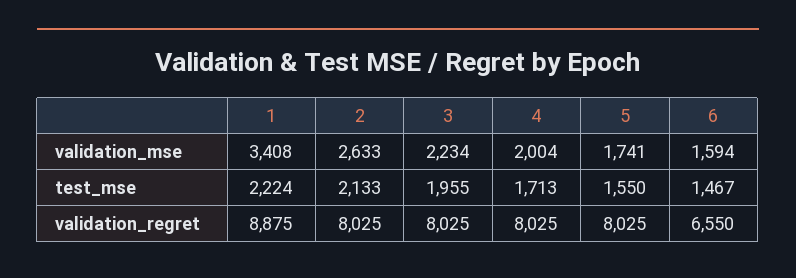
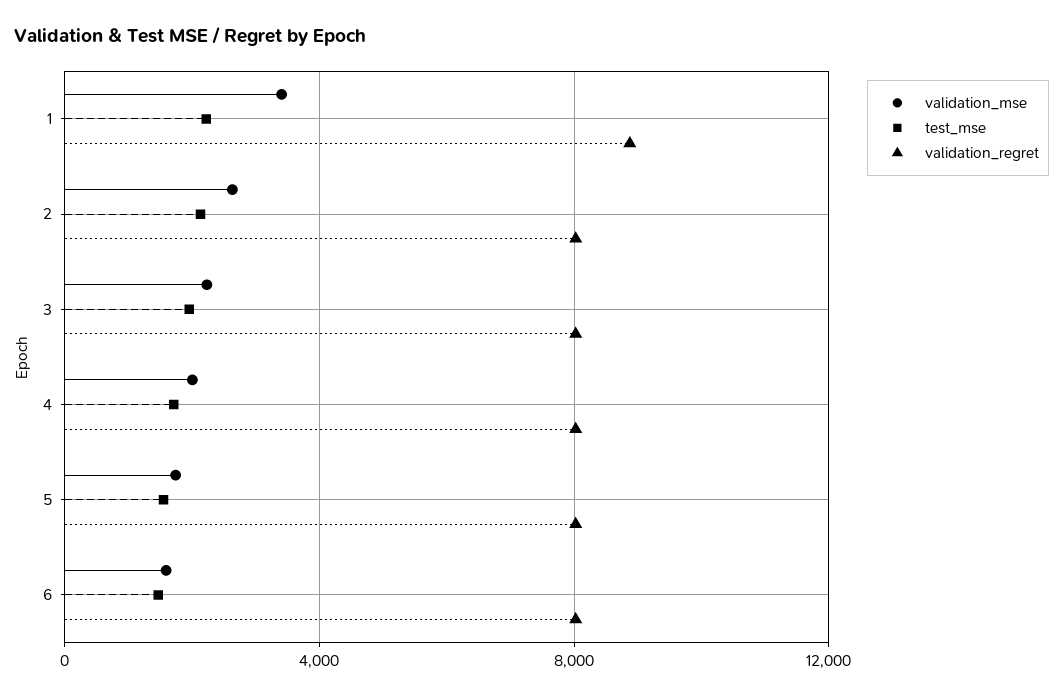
  {
    "validation_mse": {
      "1": 3408,
      "2": 2633,
      "3": 2234,
      "4": 2004,
      "5": 1741,
      "6": 1594
    },
    "test_mse": {
      "1": 2224,
      "2": 2133,
      "3": 1955,
      "4": 1713,
      "5": 1550,
      "6": 1467
    },
    "validation_regret": {
      "1": 8875,
      "2": 8025,
      "3": 8025,
      "4": 8025,
      "5": 8025,
-     "6": 6550
+     "6": 8000
    }
  }

